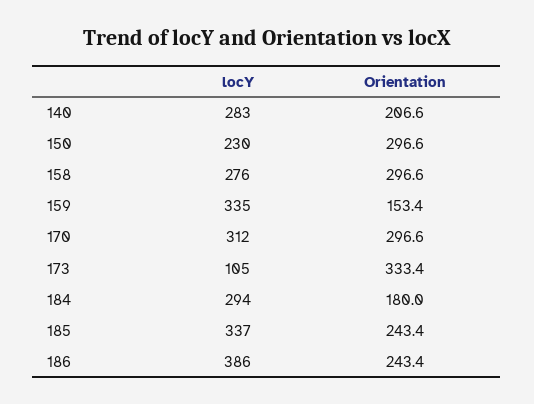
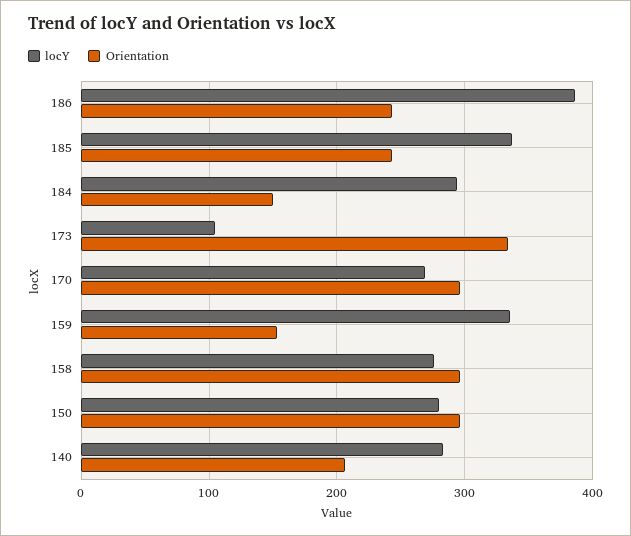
  {
    "locY": {
      "140": 283,
-     "150": 230,
+     "150": 280,
      "158": 276,
      "159": 335,
-     "170": 312,
+     "170": 270,
      "173": 105,
      "184": 294,
      "185": 337,
      "186": 386
    },
    "Orientation": {
      "140": 206.6,
      "150": 296.6,
      "158": 296.6,
      "159": 153.4,
      "170": 296.6,
      "173": 333.4,
-     "184": 180,
+     "184": 150,
      "185": 243.4,
      "186": 243.4
    }
  }

